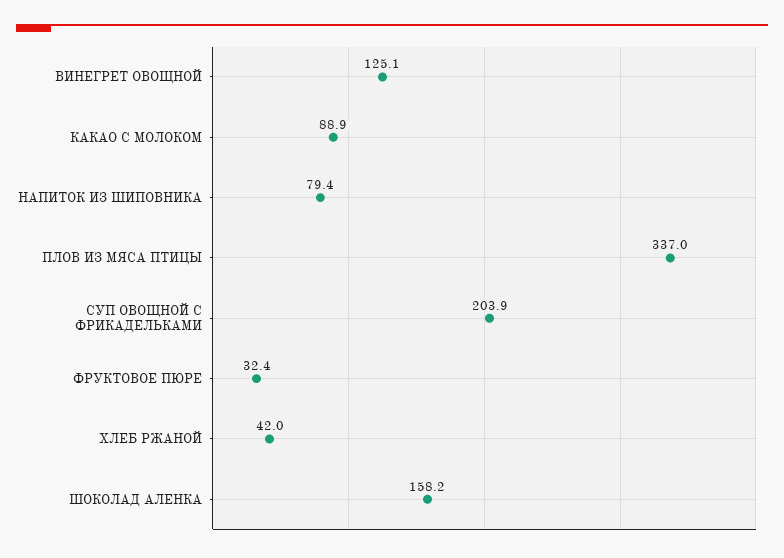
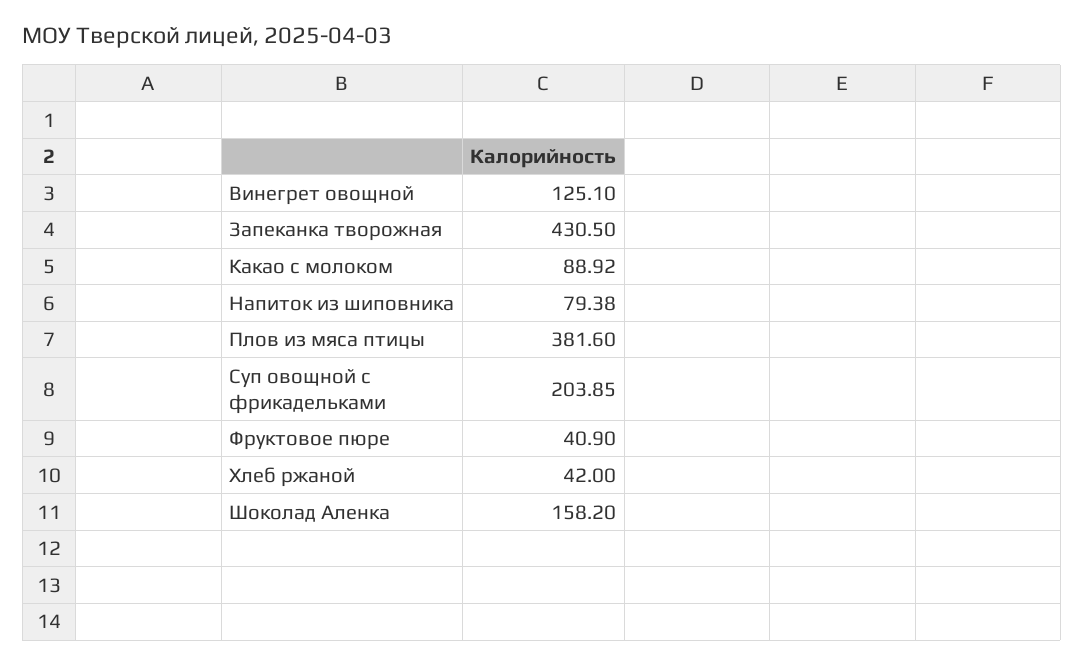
  {
    "ВИНЕГРЕТ ОВОЩНОЙ": 125.1,
    "КАКАО С МОЛОКОМ": 88.92,
    "НАПИТОК ИЗ ШИПОВНИКА": 79.38,
-   "ПЛОВ ИЗ МЯСА ПТИЦЫ": 337,
+   "ПЛОВ ИЗ МЯСА ПТИЦЫ": 381.6,
    "СУП ОВОЩНОЙ С ФРИКАДЕЛЬКАМИ": 203.85,
-   "ФРУКТОВОЕ ПЮРЕ": 32.4,
+   "ФРУКТОВОЕ ПЮРЕ": 40.9,
    "ХЛЕБ РЖАНОЙ": 42,
-   "ШОКОЛАД АЛЕНКА": 158.2
+   "ШОКОЛАД АЛЕНКА": 158.2,
+   "Запеканка творожная": 430.5
  }

